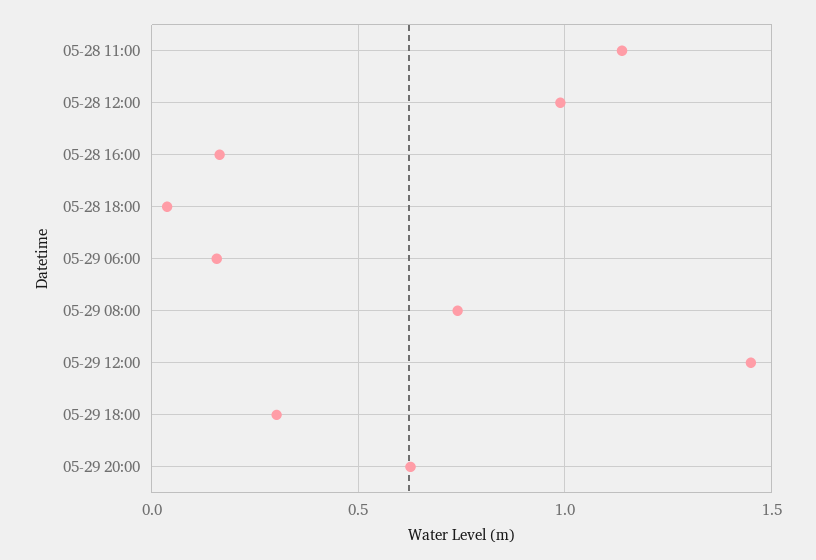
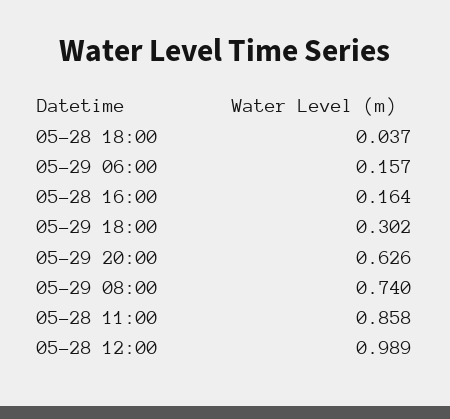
  {
-   "05-28 11:00": 1.15,
+   "05-28 11:00": 0.858,
    "05-28 12:00": 0.989,
    "05-28 16:00": 0.164,
    "05-28 18:00": 0.037,
    "05-29 06:00": 0.157,
    "05-29 08:00": 0.74,
-   "05-29 12:00": 1.45,
    "05-29 18:00": 0.302,
    "05-29 20:00": 0.626
  }

